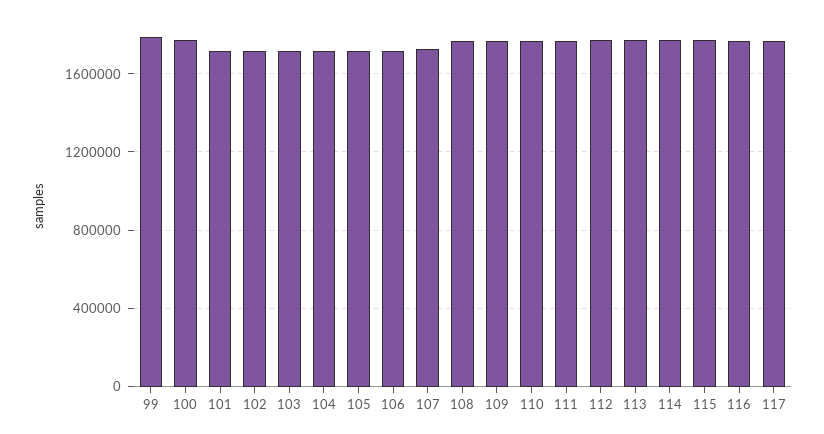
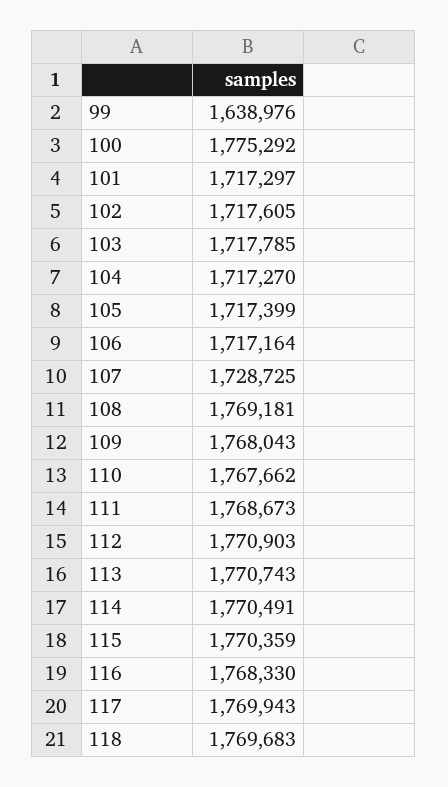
  {
-   "99": 1800000,
+   "99": 1638976,
    "100": 1775292,
    "101": 1717297,
    "102": 1717605,
    "103": 1717785,
    "104": 1717270,
    "105": 1717399,
    "106": 1717164,
    "107": 1728725,
    "108": 1769181,
    "109": 1768043,
    "110": 1767662,
    "111": 1768673,
    "112": 1770903,
    "113": 1770743,
    "114": 1770491,
    "115": 1770359,
    "116": 1768330,
-   "117": 1769943
+   "117": 1769943,
+   "118": 1769683
  }

